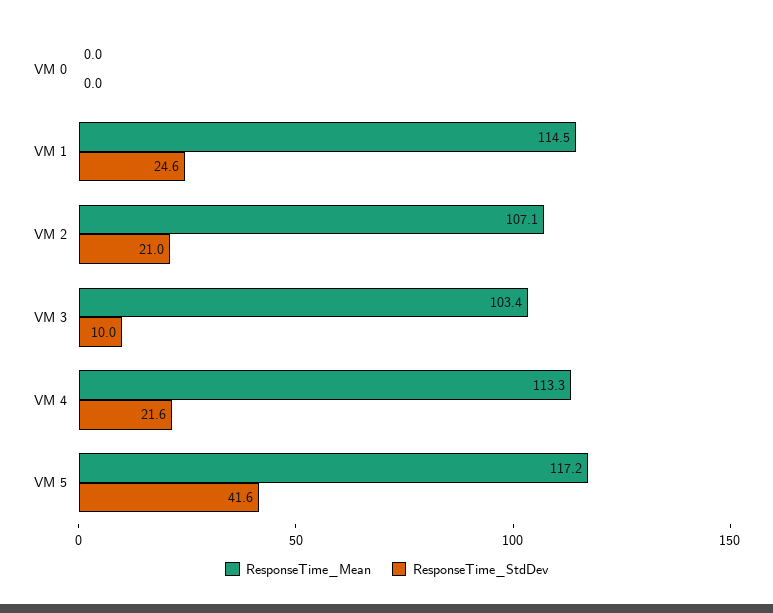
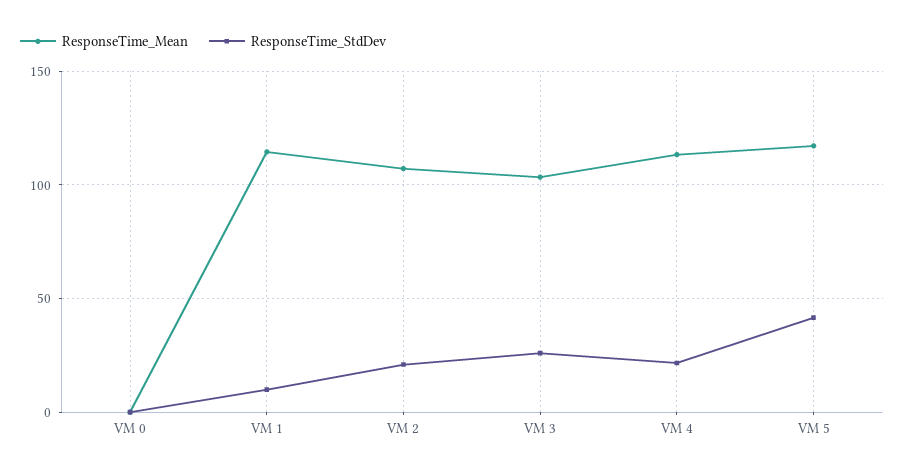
  {
    "ResponseTime_Mean": {
      "VM 0": 0,
      "VM 1": 114.5,
      "VM 2": 107.1,
      "VM 3": 103.4,
      "VM 4": 113.3,
      "VM 5": 117.2
    },
    "ResponseTime_StdDev": {
      "VM 0": 0,
-     "VM 1": 24.6,
+     "VM 1": 10,
      "VM 2": 21,
-     "VM 3": 10,
+     "VM 3": 25,
      "VM 4": 21.6,
      "VM 5": 41.6
    }
  }

